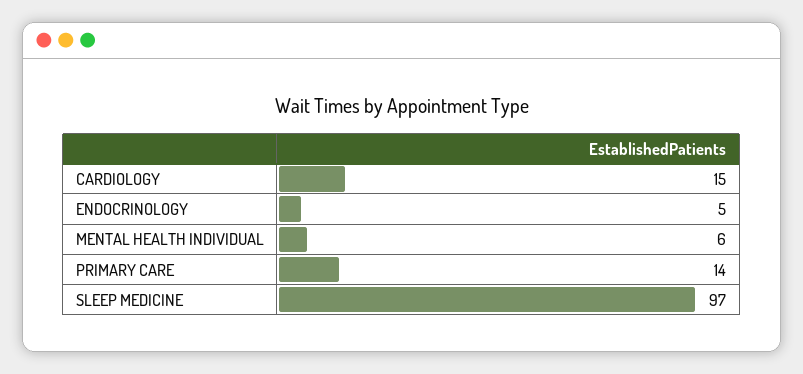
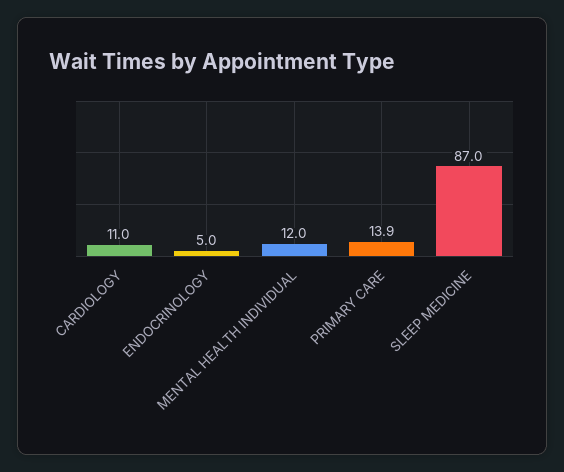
  {
-   "CARDIOLOGY": 15,
+   "CARDIOLOGY": 11,
    "ENDOCRINOLOGY": 5,
-   "MENTAL HEALTH INDIVIDUAL": 6,
+   "MENTAL HEALTH INDIVIDUAL": 12,
    "PRIMARY CARE": 13.9,
-   "SLEEP MEDICINE": 97
+   "SLEEP MEDICINE": 87
  }

